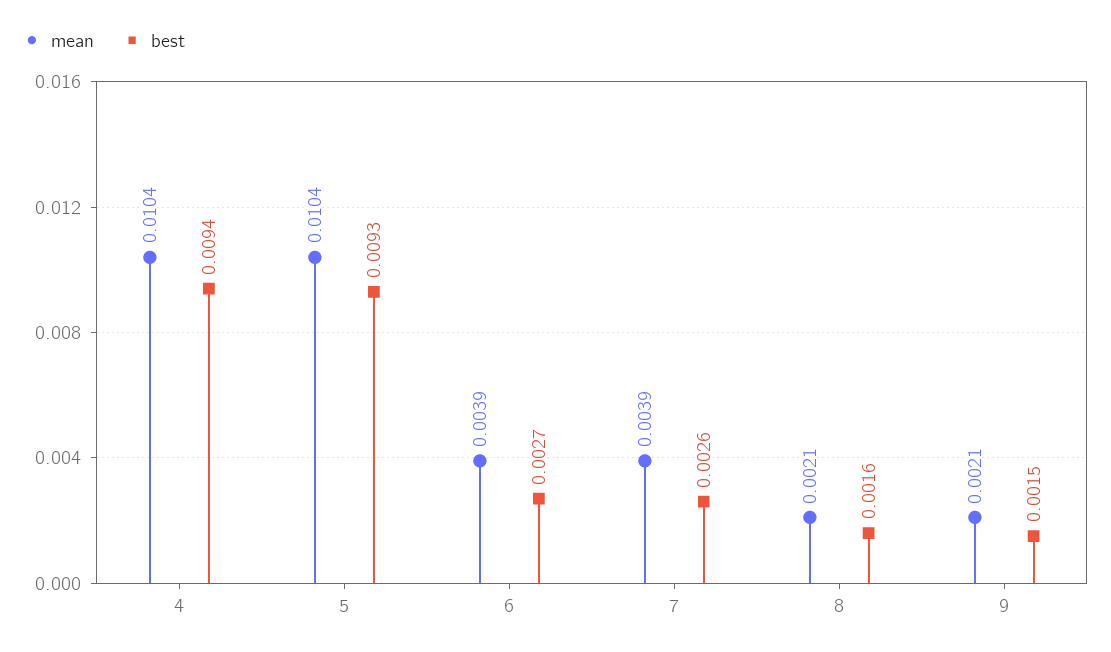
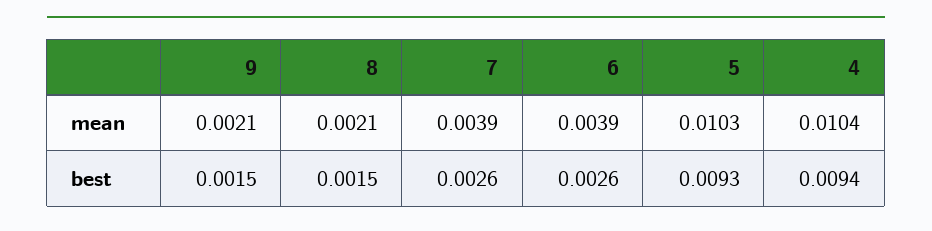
  {
    "mean": {
      "4": 0.0104,
-     "5": 0.0104,
+     "5": 0.0103,
      "6": 0.0039,
      "7": 0.0039,
      "8": 0.0021,
      "9": 0.0021
    },
    "best": {
      "4": 0.0094,
      "5": 0.0093,
-     "6": 0.0027,
+     "6": 0.0026,
      "7": 0.0026,
-     "8": 0.0016,
+     "8": 0.0015,
      "9": 0.0015
    }
  }

